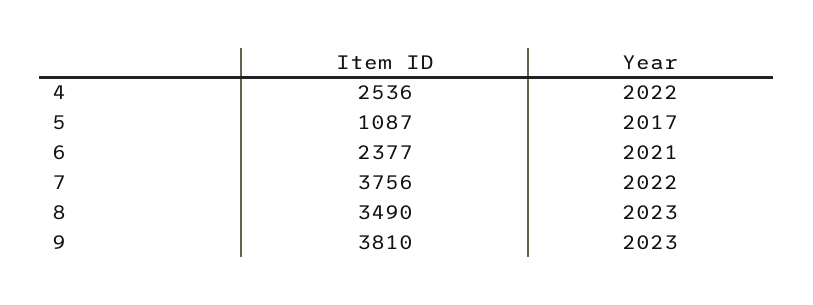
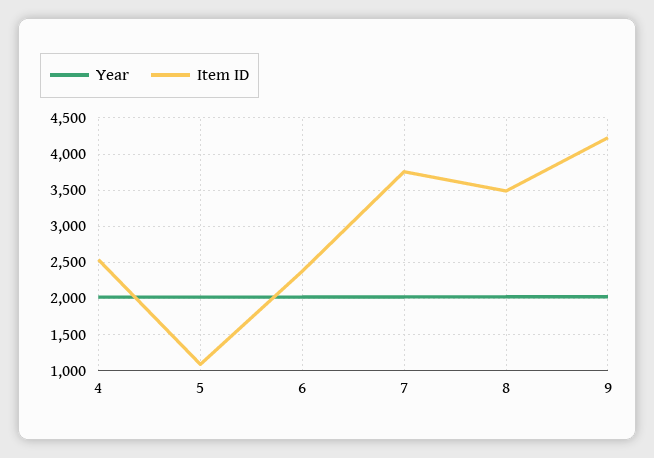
  {
    "Item ID": {
      "4": 2536,
      "5": 1087,
      "6": 2377,
      "7": 3756,
      "8": 3490,
-     "9": 3810
+     "9": 4200
    },
    "Year": {
      "4": 2022,
      "5": 2017,
      "6": 2021,
      "7": 2022,
      "8": 2023,
      "9": 2023
    }
  }

